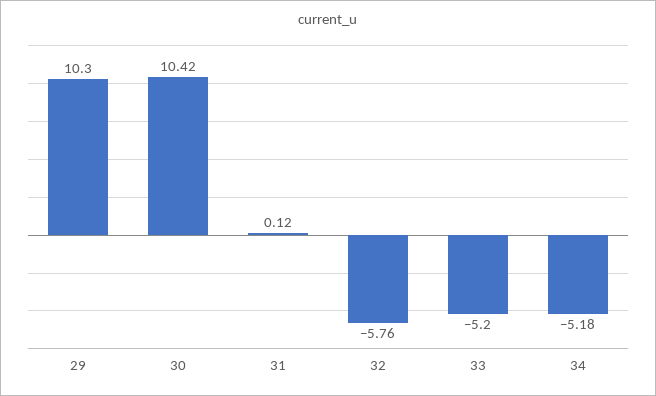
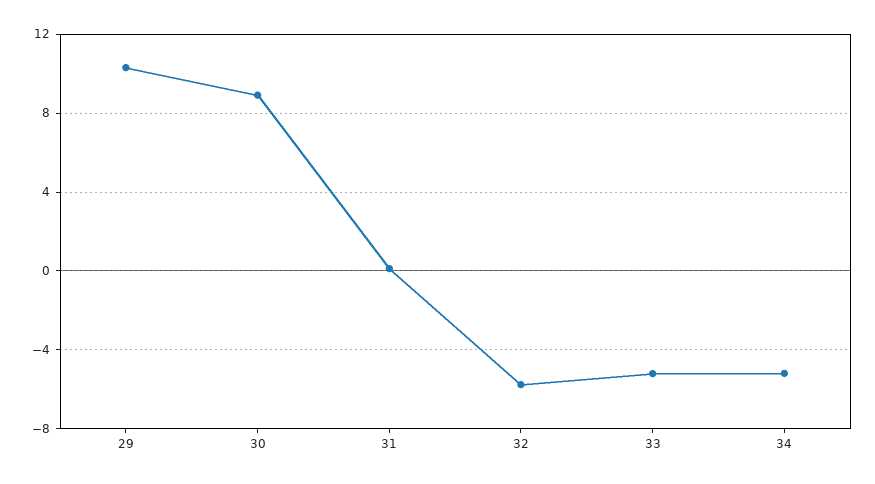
  {
    "29": 10.3,
-   "30": 10.42,
+   "30": 9,
    "31": 0.12,
    "32": -5.76,
    "33": -5.2,
    "34": -5.18
  }

